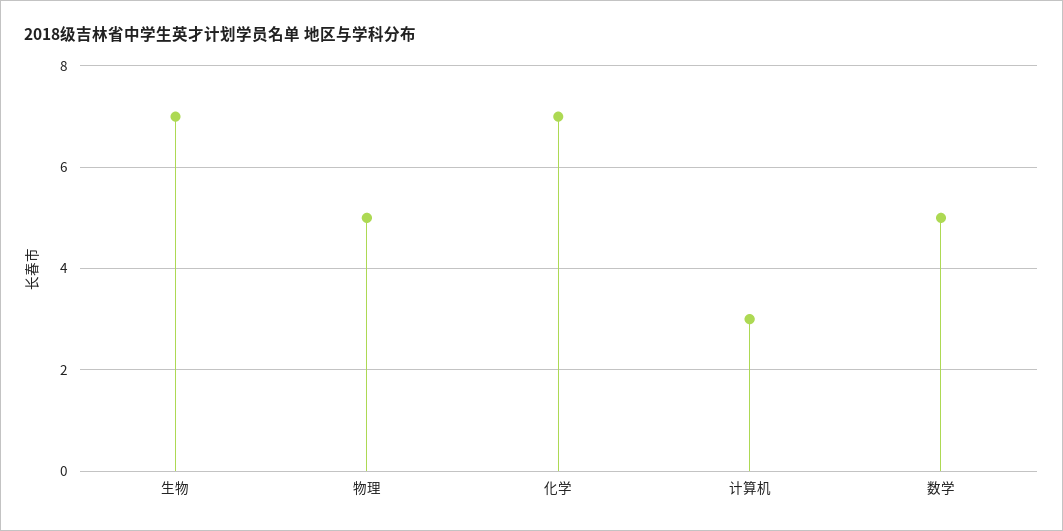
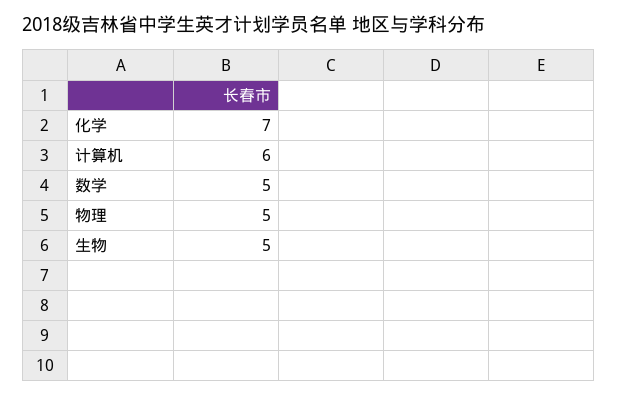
  {
-   "生物": 7,
+   "生物": 5,
    "物理": 5,
    "化学": 7,
-   "计算机": 3,
+   "计算机": 6,
    "数学": 5
  }

